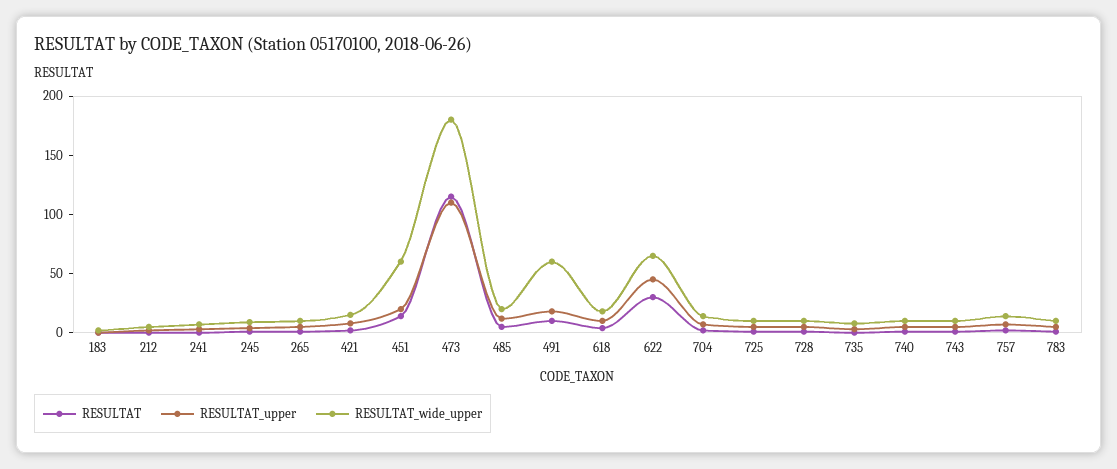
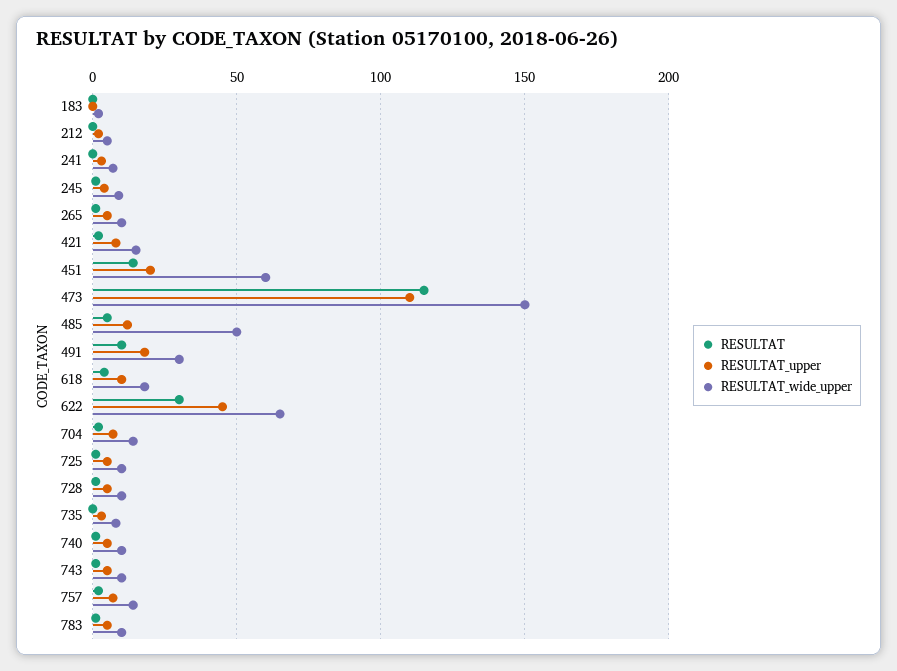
  {
    "RESULTAT": {
      "183": 0,
      "212": 0,
      "241": 0,
      "245": 0,
      "265": 0,
      "421": 0,
      "451": 15,
      "473": 115,
      "485": 5,
      "491": 10,
      "618": 5,
      "622": 30,
      "704": 0,
      "725": 0,
      "728": 0,
      "735": 0,
      "740": 0,
      "743": 0,
      "757": 0,
      "783": 0
    },
    "RESULTAT_upper": {
      "183": 0,
      "212": 0,
      "241": 5,
      "245": 5,
      "265": 5,
      "421": 10,
      "451": 20,
      "473": 110,
      "485": 10,
      "491": 20,
      "618": 10,
      "622": 45,
      "704": 5,
      "725": 5,
      "728": 5,
      "735": 5,
      "740": 5,
      "743": 5,
      "757": 5,
      "783": 5
    },
    "RESULTAT_wide_upper": {
      "183": 0,
      "212": 5,
      "241": 5,
      "245": 10,
      "265": 10,
      "421": 15,
      "451": 60,
-     "473": 180,
+     "473": 150,
-     "485": 20,
+     "485": 50,
-     "491": 60,
+     "491": 30,
      "618": 20,
      "622": 65,
      "704": 15,
      "725": 10,
      "728": 10,
      "735": 10,
      "740": 10,
      "743": 10,
      "757": 15,
      "783": 10
    }
  }

